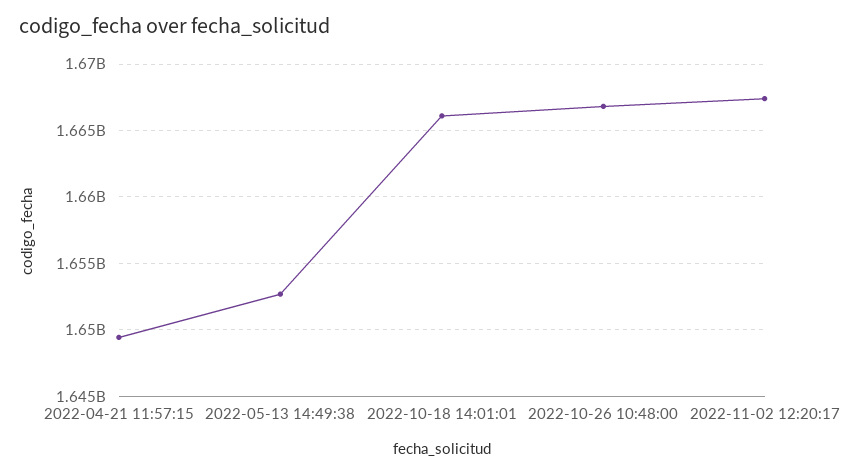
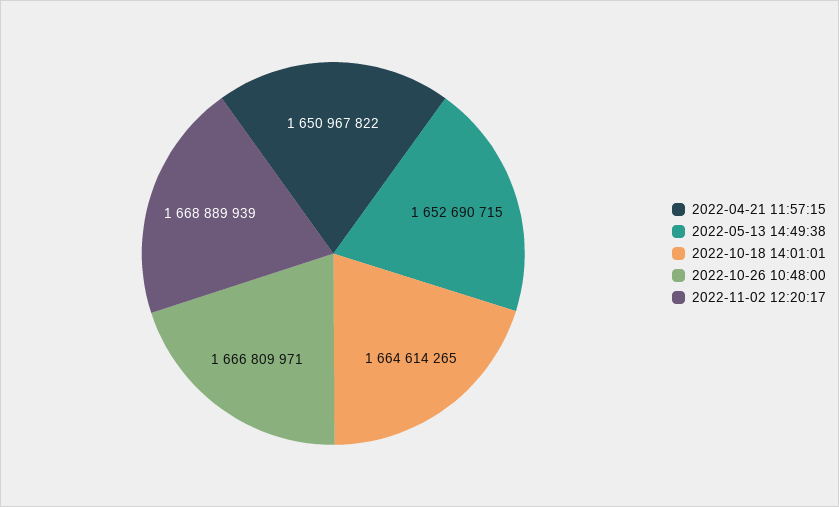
  {
-   "2022-04-21 11:57:15": 1649500000,
+   "2022-04-21 11:57:15": 1650967822,
    "2022-05-13 14:49:38": 1652690715,
-   "2022-10-18 14:01:01": 1666000000,
+   "2022-10-18 14:01:01": 1664614265,
    "2022-10-26 10:48:00": 1666809971,
-   "2022-11-02 12:20:17": 1667500000
+   "2022-11-02 12:20:17": 1668889939
  }

